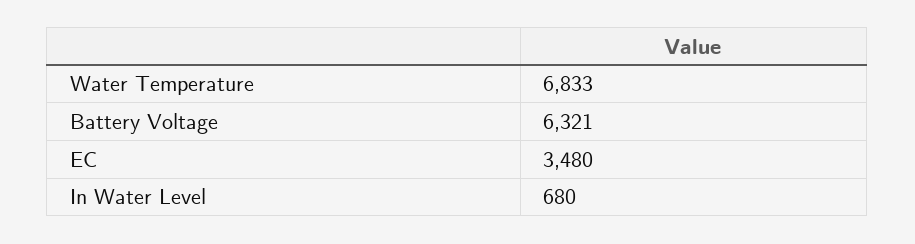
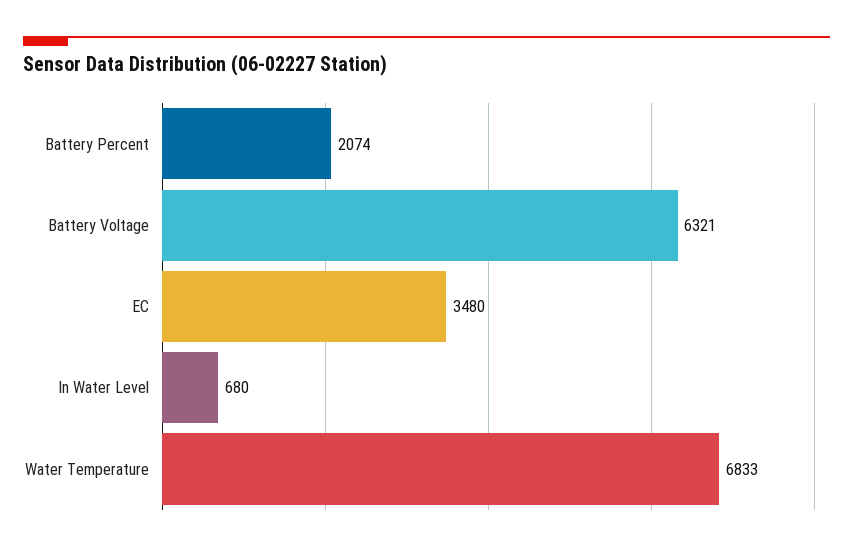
  {
    "Water Temperature": 6833,
    "Battery Voltage": 6321,
    "EC": 3480,
-   "In Water Level": 680
+   "In Water Level": 680,
+   "Battery Percent": 2074
  }

